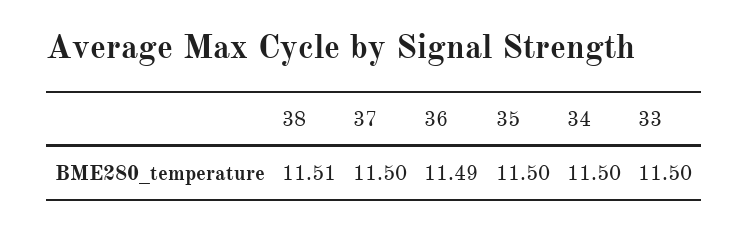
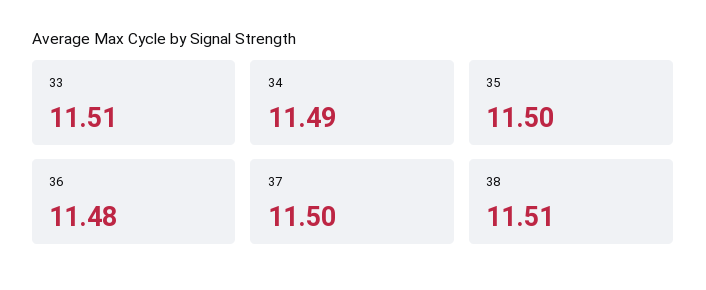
  {
    "38": 11.51,
    "37": 11.5,
-   "36": 11.49,
+   "36": 11.48,
    "35": 11.5,
-   "34": 11.5,
+   "34": 11.49,
-   "33": 11.5
+   "33": 11.51
  }

